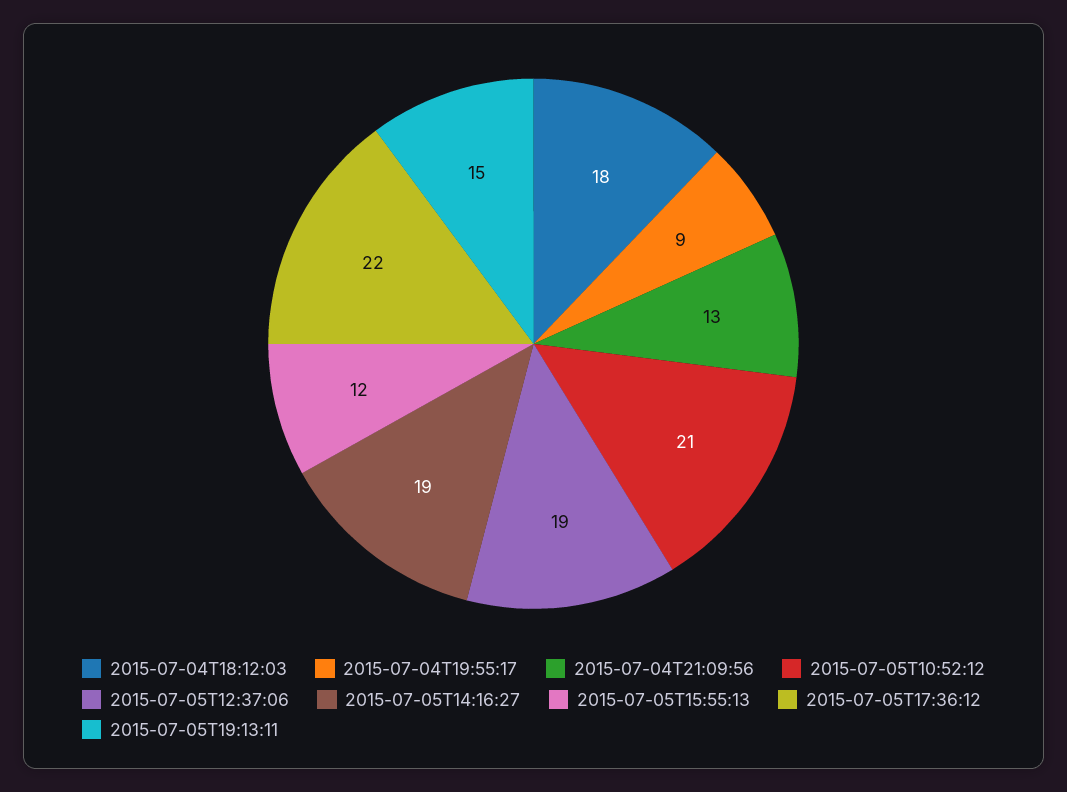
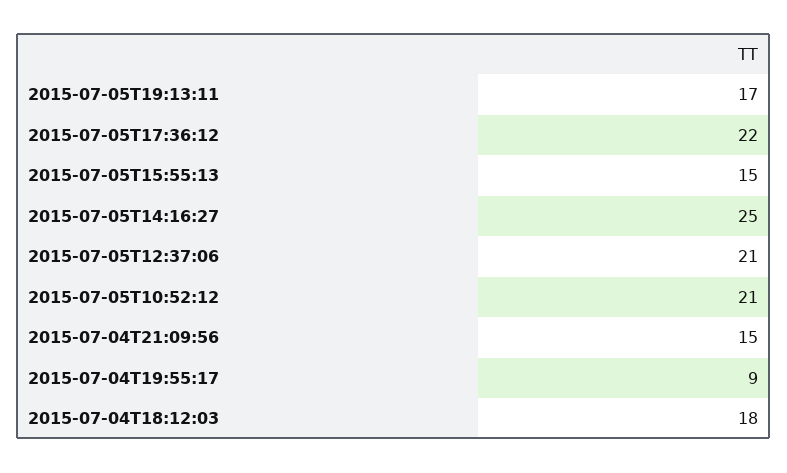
  {
    "2015-07-04T18:12:03": 18,
    "2015-07-04T19:55:17": 9,
-   "2015-07-04T21:09:56": 13,
+   "2015-07-04T21:09:56": 15,
    "2015-07-05T10:52:12": 21,
-   "2015-07-05T12:37:06": 19,
+   "2015-07-05T12:37:06": 21,
-   "2015-07-05T14:16:27": 19,
+   "2015-07-05T14:16:27": 25,
-   "2015-07-05T15:55:13": 12,
+   "2015-07-05T15:55:13": 15,
    "2015-07-05T17:36:12": 22,
-   "2015-07-05T19:13:11": 15
+   "2015-07-05T19:13:11": 17
  }

